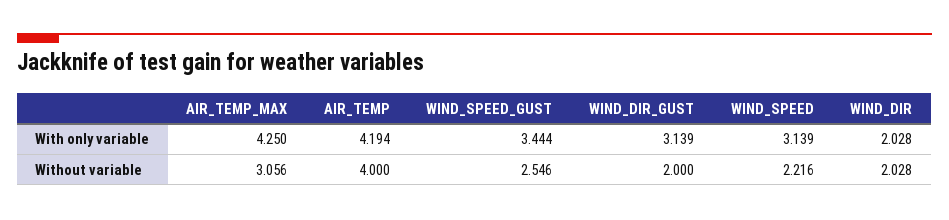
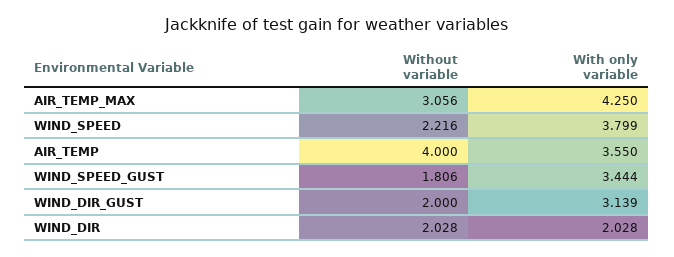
  {
    "AIR_TEMP_MAX": {
      "With only variable": 4.25,
      "Without variable": 3.056
    },
    "AIR_TEMP": {
-     "With only variable": 4.194,
+     "With only variable": 3.55,
      "Without variable": 4
    },
    "WIND_SPEED_GUST": {
      "With only variable": 3.444,
-     "Without variable": 2.546
+     "Without variable": 1.806
    },
    "WIND_DIR_GUST": {
      "With only variable": 3.139,
      "Without variable": 2
    },
    "WIND_SPEED": {
-     "With only variable": 3.139,
+     "With only variable": 3.799,
      "Without variable": 2.216
    },
    "WIND_DIR": {
      "With only variable": 2.028,
      "Without variable": 2.028
    }
  }

